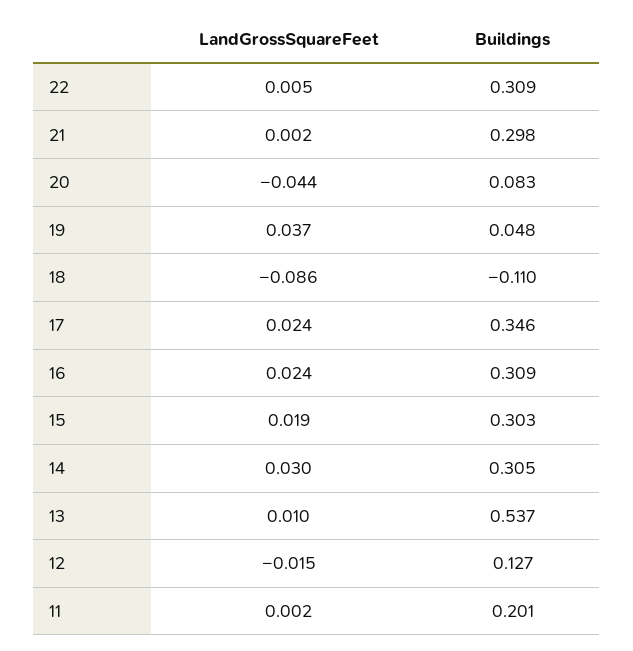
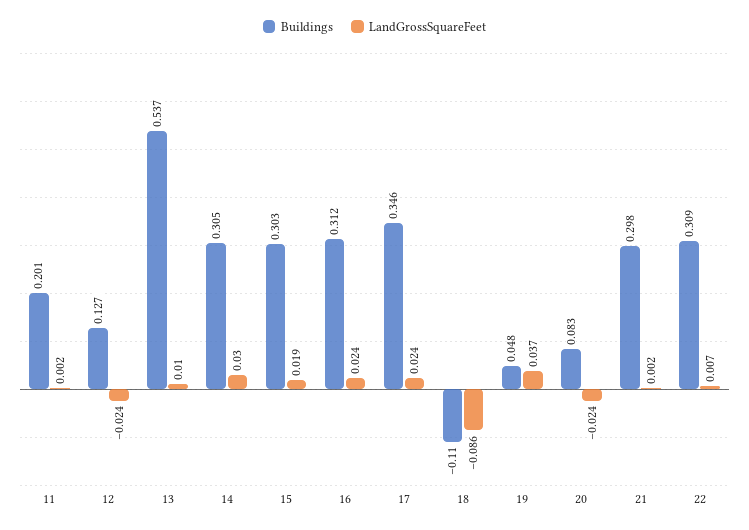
  {
    "LandGrossSquareFeet": {
-     "22": 0.005,
+     "22": 0.007,
      "21": 0.002,
-     "20": -0.044,
+     "20": -0.024,
      "19": 0.037,
      "18": -0.086,
      "17": 0.024,
      "16": 0.024,
      "15": 0.019,
      "14": 0.03,
      "13": 0.01,
-     "12": -0.015,
+     "12": -0.024,
      "11": 0.002
    },
    "Buildings": {
      "22": 0.309,
      "21": 0.298,
      "20": 0.083,
      "19": 0.048,
      "18": -0.11,
      "17": 0.346,
-     "16": 0.309,
+     "16": 0.312,
      "15": 0.303,
      "14": 0.305,
      "13": 0.537,
      "12": 0.127,
      "11": 0.201
    }
  }

